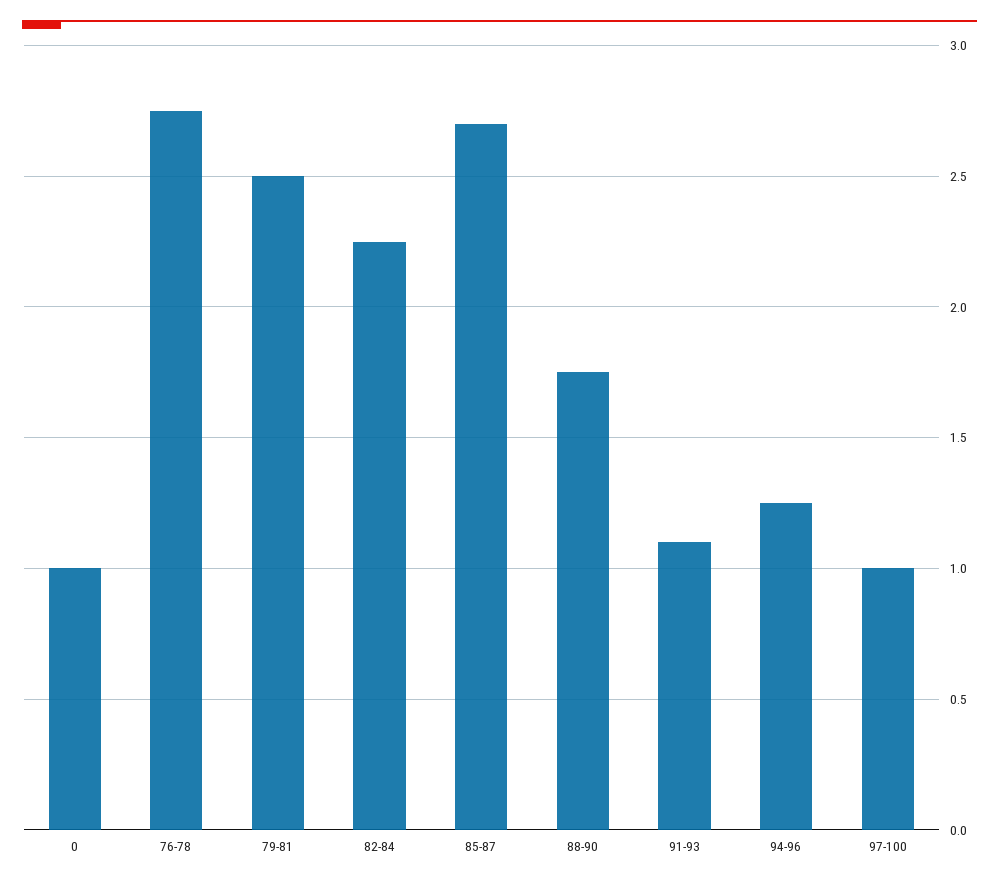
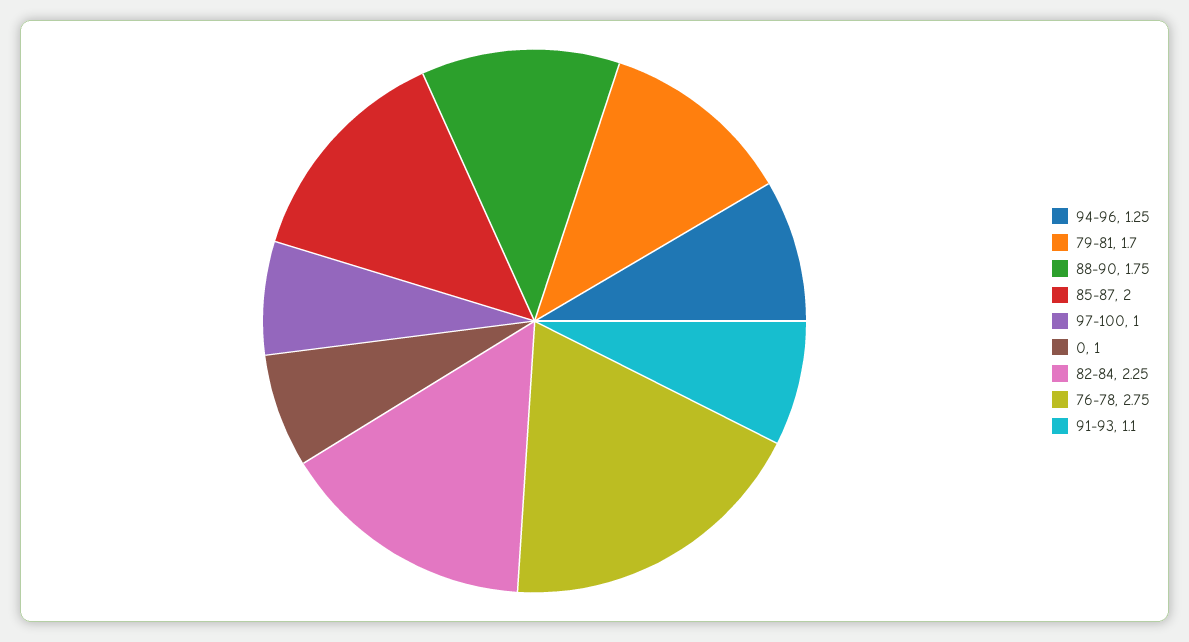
  {
    "0": 1,
    "76-78": 2.75,
-   "79-81": 2.5,
+   "79-81": 1.7,
    "82-84": 2.25,
-   "85-87": 2.7,
+   "85-87": 2,
    "88-90": 1.75,
    "91-93": 1.1,
    "94-96": 1.25,
    "97-100": 1
  }

